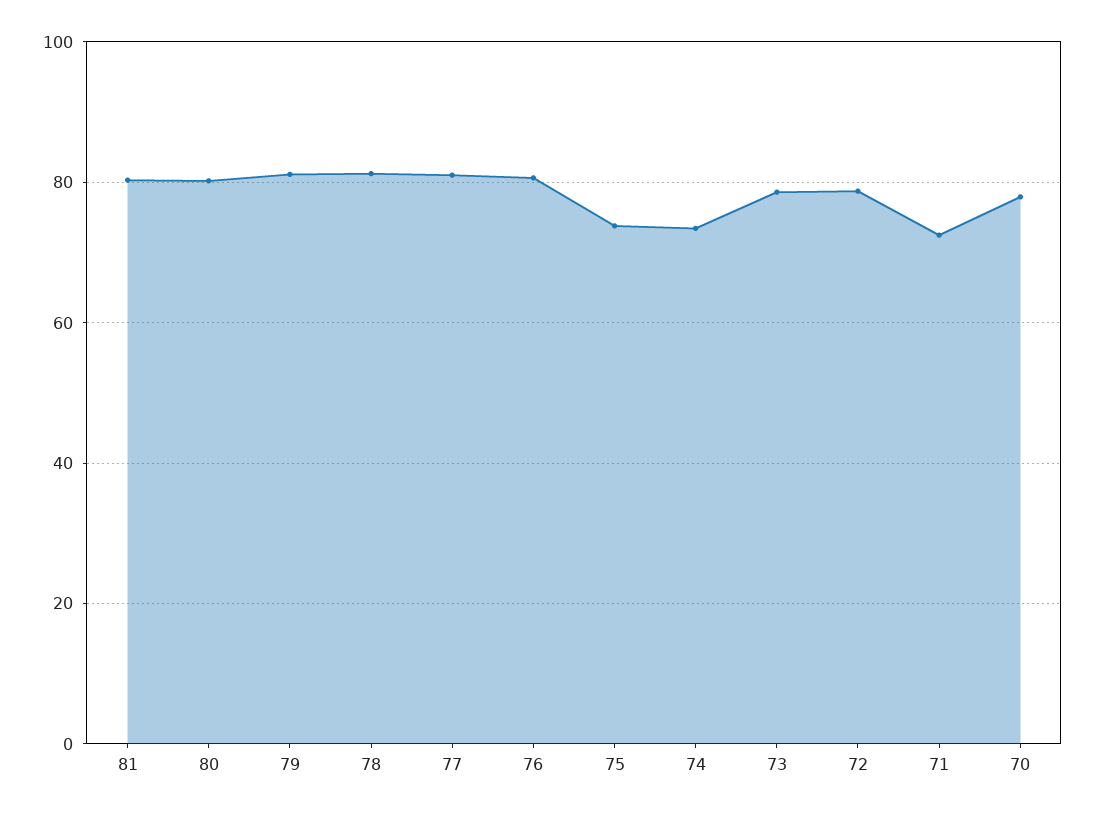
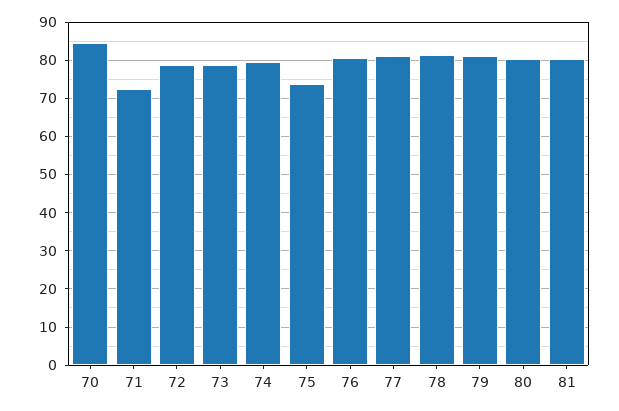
  {
    "81": 80,
    "80": 80,
    "79": 82,
    "78": 82,
    "77": 82,
    "76": 80,
    "75": 74,
-   "74": 74,
+   "74": 80,
    "73": 78,
    "72": 78,
    "71": 72,
-   "70": 78
+   "70": 84
  }

